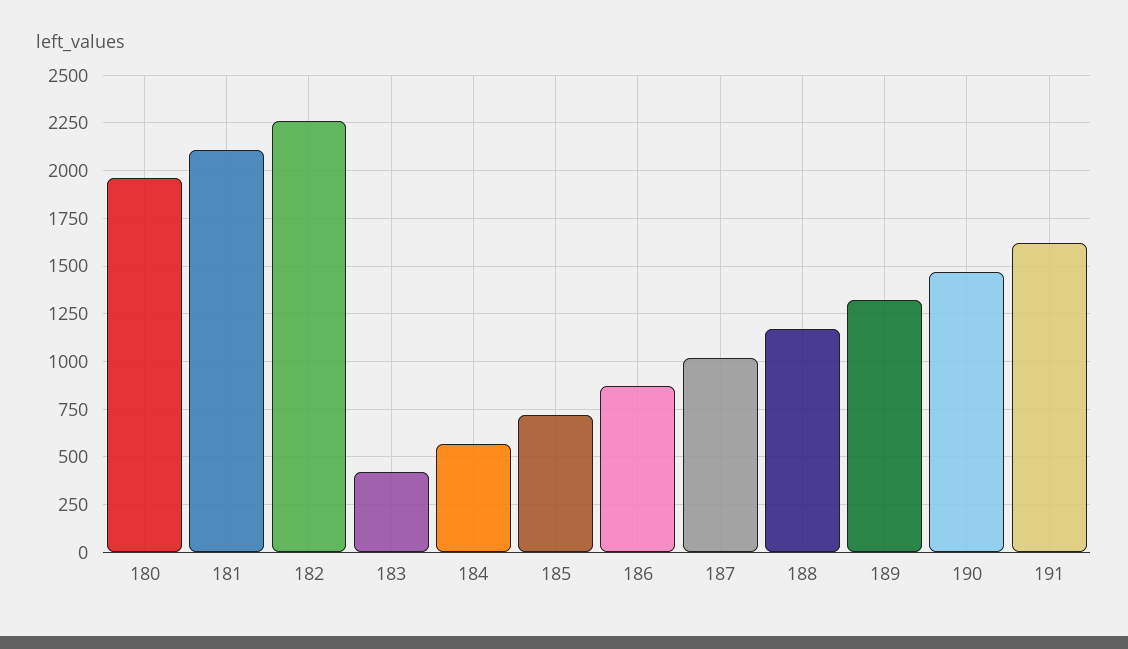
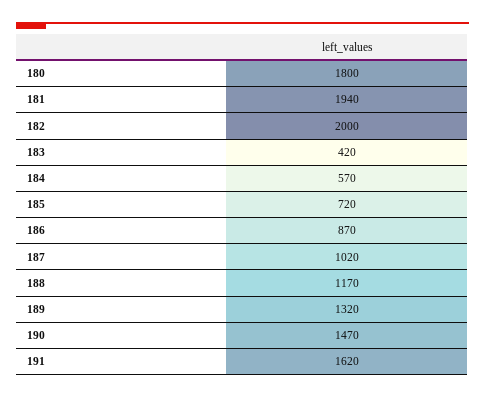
  {
-   "180": 1950,
+   "180": 1800,
-   "181": 2100,
+   "181": 1940,
-   "182": 2250,
+   "182": 2000,
    "183": 420,
    "184": 570,
    "185": 720,
    "186": 870,
    "187": 1020,
    "188": 1170,
    "189": 1320,
    "190": 1470,
    "191": 1620
  }

